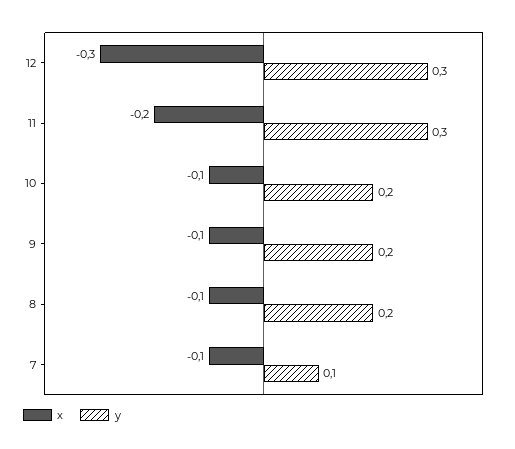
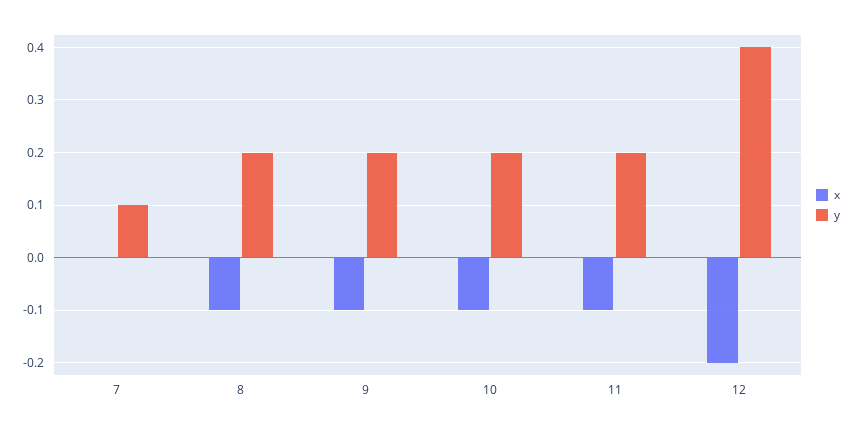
  {
    "x": {
-     "12": -0.3,
+     "12": -0.2,
-     "11": -0.2,
+     "11": -0.1,
      "10": -0.1,
      "9": -0.1,
      "8": -0.1,
-     "7": -0.1
+     "7": 0
    },
    "y": {
-     "12": 0.3,
+     "12": 0.4,
-     "11": 0.3,
+     "11": 0.2,
      "10": 0.2,
      "9": 0.2,
      "8": 0.2,
      "7": 0.1
    }
  }

